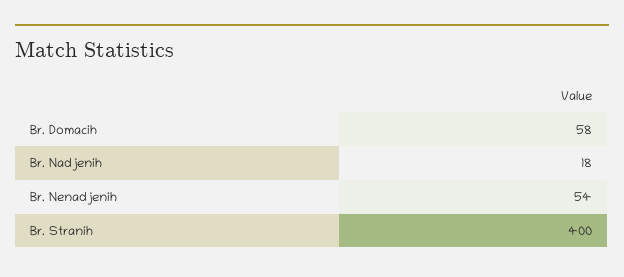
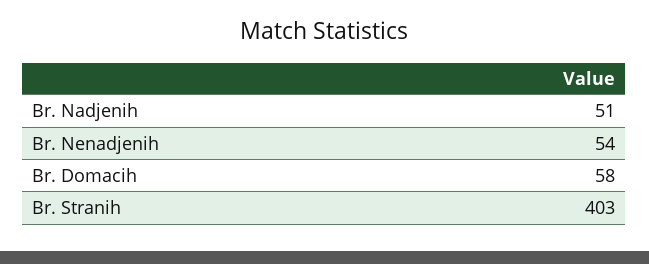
  {
    "Br. Domacih": 58,
-   "Br. Nadjenih": 18,
+   "Br. Nadjenih": 51,
    "Br. Nenadjenih": 54,
-   "Br. Stranih": 400
+   "Br. Stranih": 403
  }

